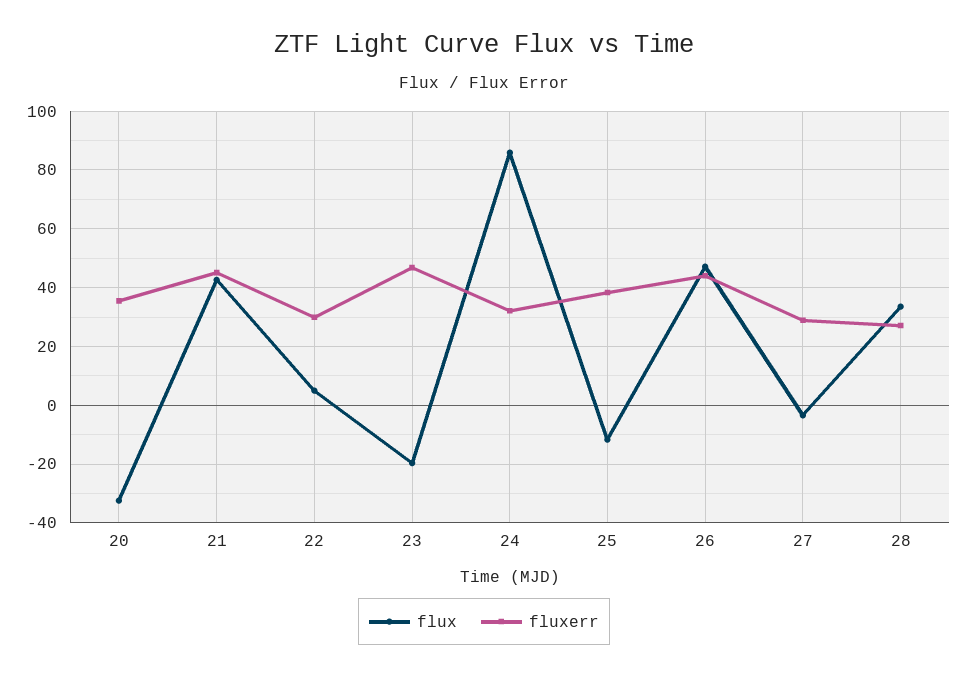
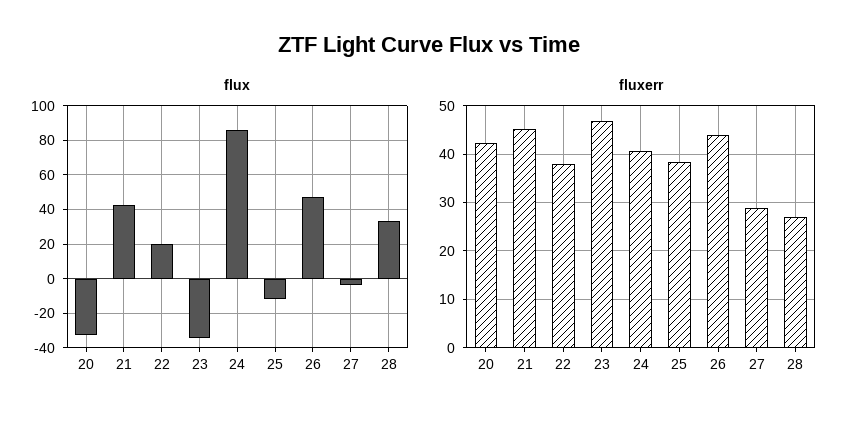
  {
    "flux": {
      "20": -32.5,
      "21": 42.5,
-     "22": 5,
+     "22": 20,
-     "23": -20,
+     "23": -35,
      "24": 85,
      "25": -12.5,
      "26": 47.5,
      "27": -2.5,
      "28": 32.5
    },
    "fluxerr": {
-     "20": 35,
+     "20": 42,
      "21": 46,
-     "22": 30,
+     "22": 38,
      "23": 46,
-     "24": 32.5,
+     "24": 40,
      "25": 38,
      "26": 44,
      "27": 28,
      "28": 28
    }
  }

